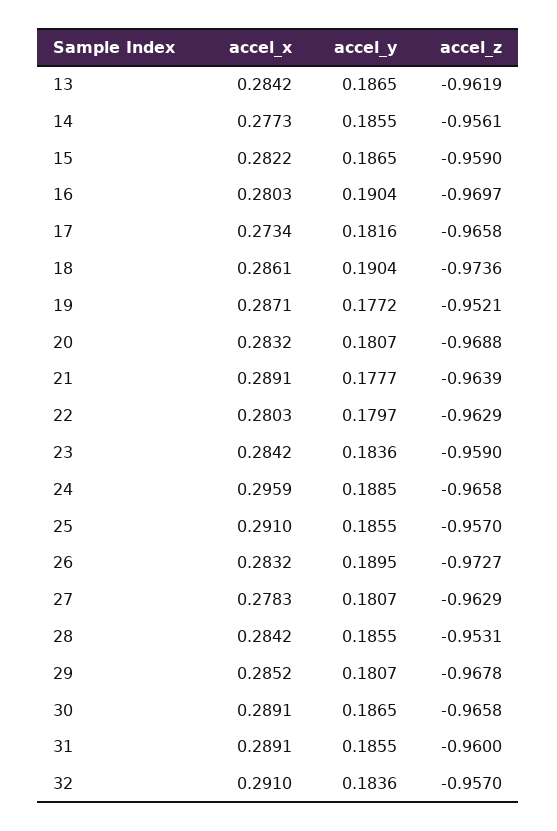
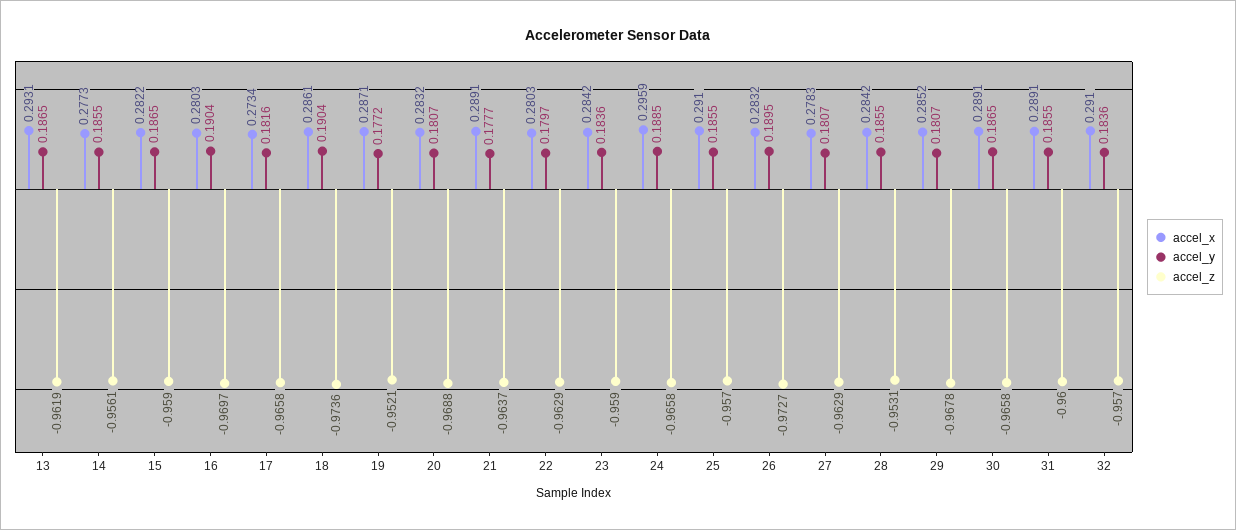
  {
    "accel_x": {
-     "13": 0.2842,
+     "13": 0.2931,
      "14": 0.2773,
      "15": 0.2822,
      "16": 0.2803,
      "17": 0.2734,
      "18": 0.2861,
      "19": 0.2871,
      "20": 0.2832,
      "21": 0.2891,
      "22": 0.2803,
      "23": 0.2842,
      "24": 0.2959,
      "25": 0.291,
      "26": 0.2832,
      "27": 0.2783,
      "28": 0.2842,
      "29": 0.2852,
      "30": 0.2891,
      "31": 0.2891,
      "32": 0.291
    },
    "accel_y": {
      "13": 0.1865,
      "14": 0.1855,
      "15": 0.1865,
      "16": 0.1904,
      "17": 0.1816,
      "18": 0.1904,
      "19": 0.1772,
      "20": 0.1807,
      "21": 0.1777,
      "22": 0.1797,
      "23": 0.1836,
      "24": 0.1885,
      "25": 0.1855,
      "26": 0.1895,
      "27": 0.1807,
      "28": 0.1855,
      "29": 0.1807,
      "30": 0.1865,
      "31": 0.1855,
      "32": 0.1836
    },
    "accel_z": {
      "13": -0.9619,
      "14": -0.9561,
      "15": -0.959,
      "16": -0.9697,
      "17": -0.9658,
      "18": -0.9736,
      "19": -0.9521,
      "20": -0.9688,
-     "21": -0.9639,
+     "21": -0.9637,
      "22": -0.9629,
      "23": -0.959,
      "24": -0.9658,
      "25": -0.957,
      "26": -0.9727,
      "27": -0.9629,
      "28": -0.9531,
      "29": -0.9678,
      "30": -0.9658,
      "31": -0.96,
      "32": -0.957
    }
  }

